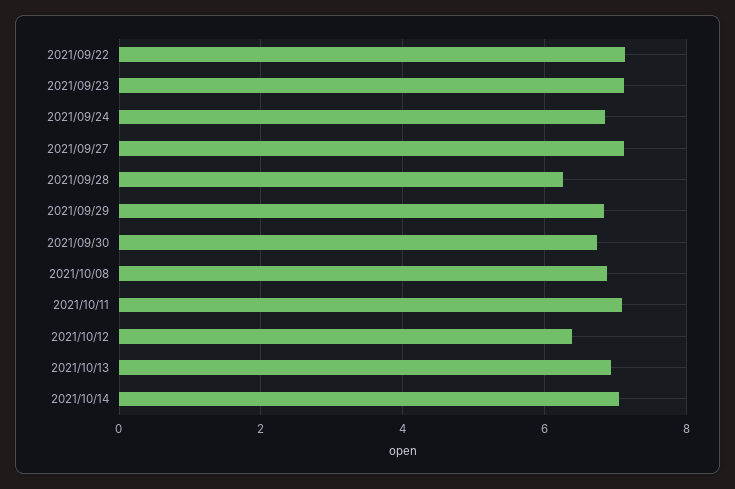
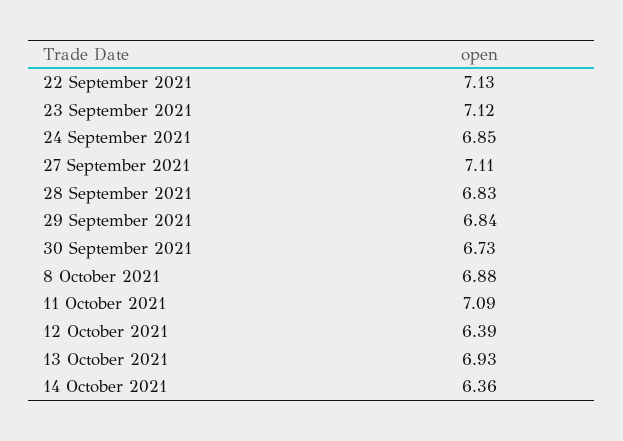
  {
    "2021/09/22": 7.13,
    "2021/09/23": 7.12,
    "2021/09/24": 6.85,
    "2021/09/27": 7.11,
-   "2021/09/28": 6.2,
+   "2021/09/28": 6.83,
    "2021/09/29": 6.84,
    "2021/09/30": 6.73,
    "2021/10/08": 6.88,
    "2021/10/11": 7.09,
    "2021/10/12": 6.39,
    "2021/10/13": 6.93,
-   "2021/10/14": 7
+   "2021/10/14": 6.36
  }

